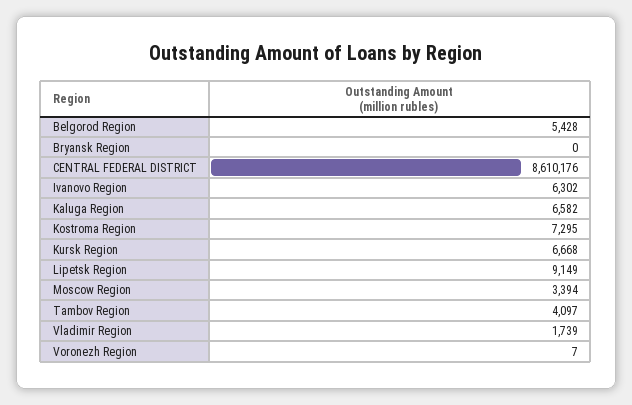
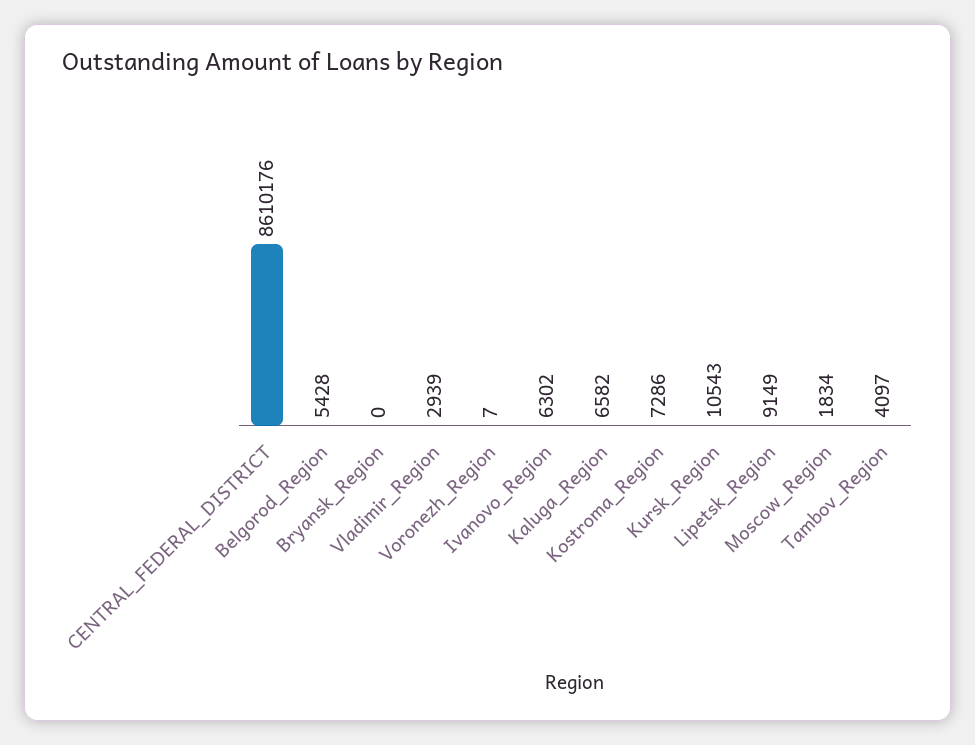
  {
    "Belgorod Region": 5428,
    "Bryansk Region": 0,
    "CENTRAL FEDERAL DISTRICT": 8610176,
    "Ivanovo Region": 6302,
    "Kaluga Region": 6582,
-   "Kostroma Region": 7295,
+   "Kostroma Region": 7286,
-   "Kursk Region": 6668,
+   "Kursk Region": 10543,
    "Lipetsk Region": 9149,
-   "Moscow Region": 3394,
+   "Moscow Region": 1834,
    "Tambov Region": 4097,
-   "Vladimir Region": 1739,
+   "Vladimir Region": 2939,
    "Voronezh Region": 7
  }

